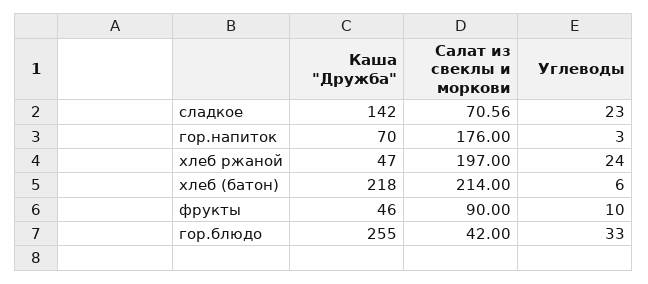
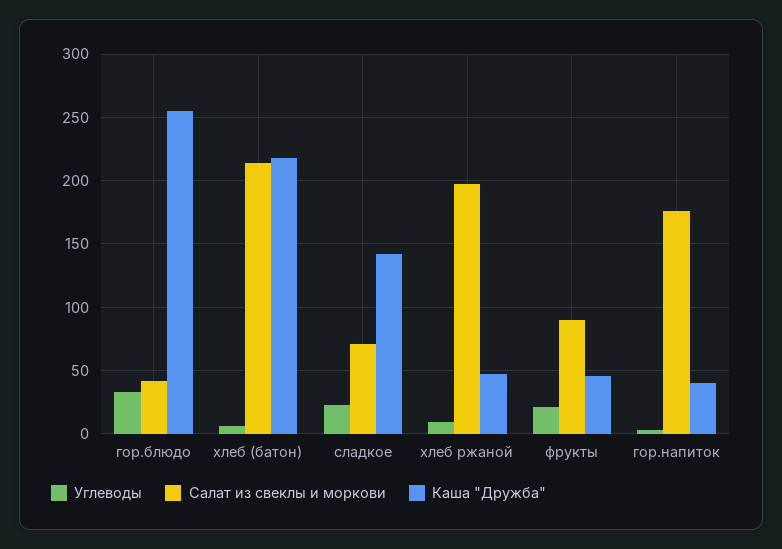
  {
    "Каша \"Дружба\"": {
      "сладкое": 142,
-     "гор.напиток": 70,
+     "гор.напиток": 40,
      "хлеб ржаной": 47,
      "хлеб (батон)": 218,
      "фрукты": 46,
      "гор.блюдо": 255
    },
    "Салат из свеклы и моркови": {
      "сладкое": 70.56,
      "гор.напиток": 176,
      "хлеб ржаной": 197,
      "хлеб (батон)": 214,
      "фрукты": 90,
      "гор.блюдо": 42
    },
    "Углеводы": {
      "сладкое": 23,
      "гор.напиток": 3,
-     "хлеб ржаной": 24,
+     "хлеб ржаной": 10,
      "хлеб (батон)": 6,
-     "фрукты": 10,
+     "фрукты": 20,
      "гор.блюдо": 33
    }
  }

